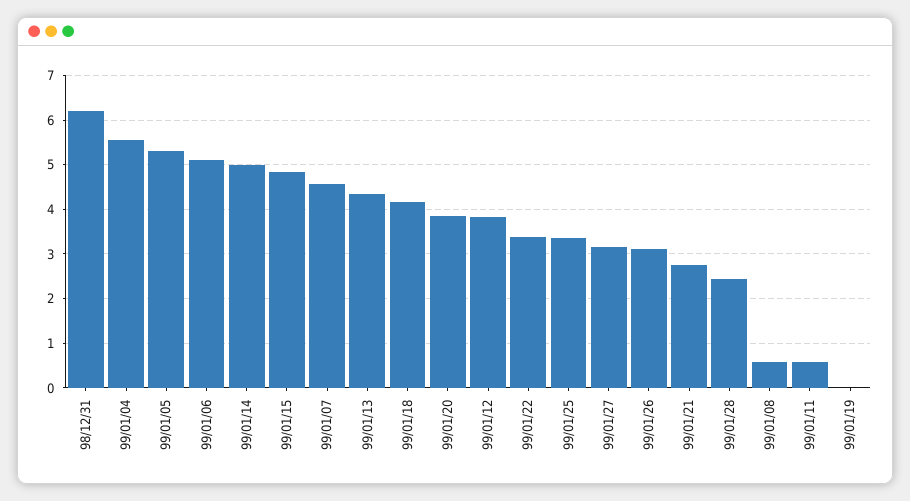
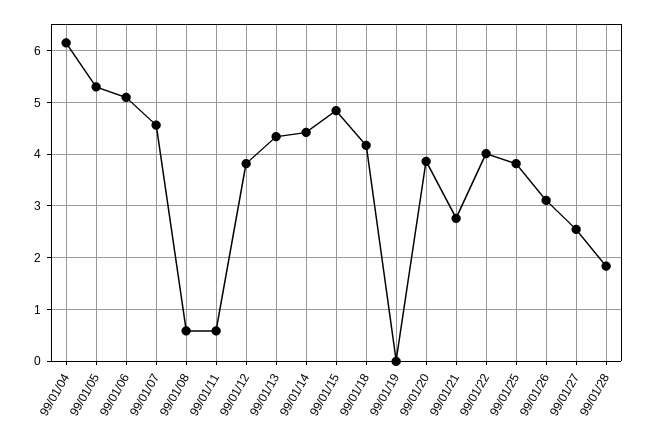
  {
-   "98/12/31": 6.2,
-   "99/01/04": 5.6,
+   "99/01/04": 6.2,
    "99/01/05": 5.4,
    "99/01/06": 5.2,
-   "99/01/14": 5,
+   "99/01/14": 4.4,
    "99/01/15": 4.8,
    "99/01/07": 4.6,
    "99/01/13": 4.4,
    "99/01/18": 4.2,
    "99/01/20": 3.8,
    "99/01/12": 3.8,
-   "99/01/22": 3.4,
+   "99/01/22": 4,
-   "99/01/25": 3.4,
+   "99/01/25": 3.8,
-   "99/01/27": 3.2,
+   "99/01/27": 2.6,
    "99/01/26": 3.2,
    "99/01/21": 2.8,
-   "99/01/28": 2.4,
+   "99/01/28": 1.8,
    "99/01/08": 0.6,
    "99/01/11": 0.6,
    "99/01/19": 0
  }

